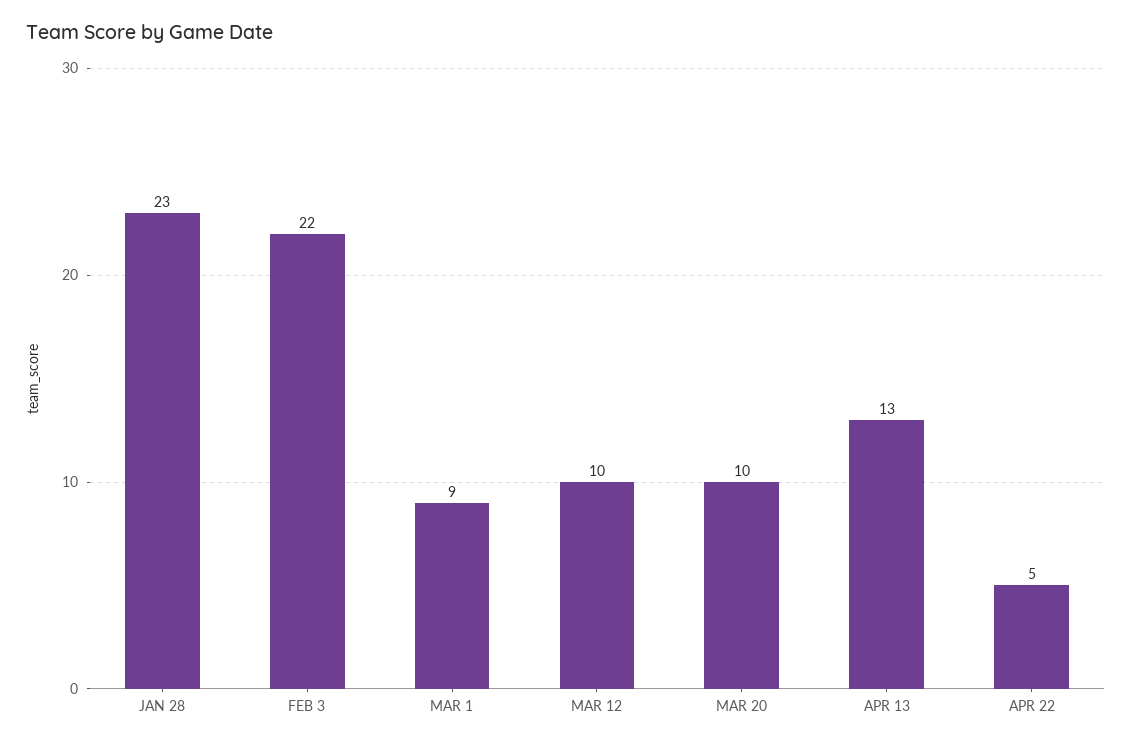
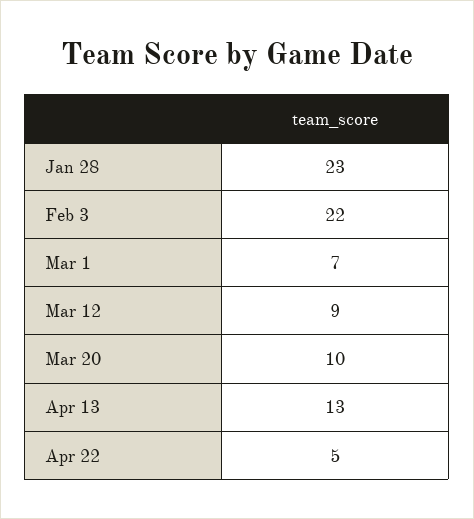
  {
    "JAN 28": 23,
    "FEB 3": 22,
-   "MAR 1": 9,
+   "MAR 1": 7,
-   "MAR 12": 10,
+   "MAR 12": 9,
    "MAR 20": 10,
    "APR 13": 13,
    "APR 22": 5
  }

